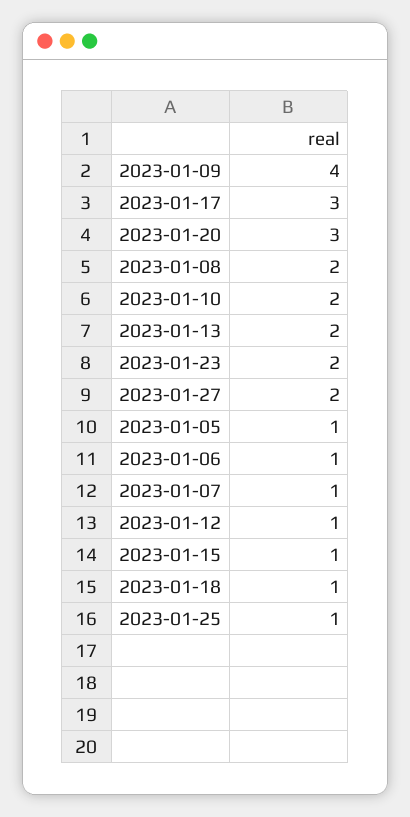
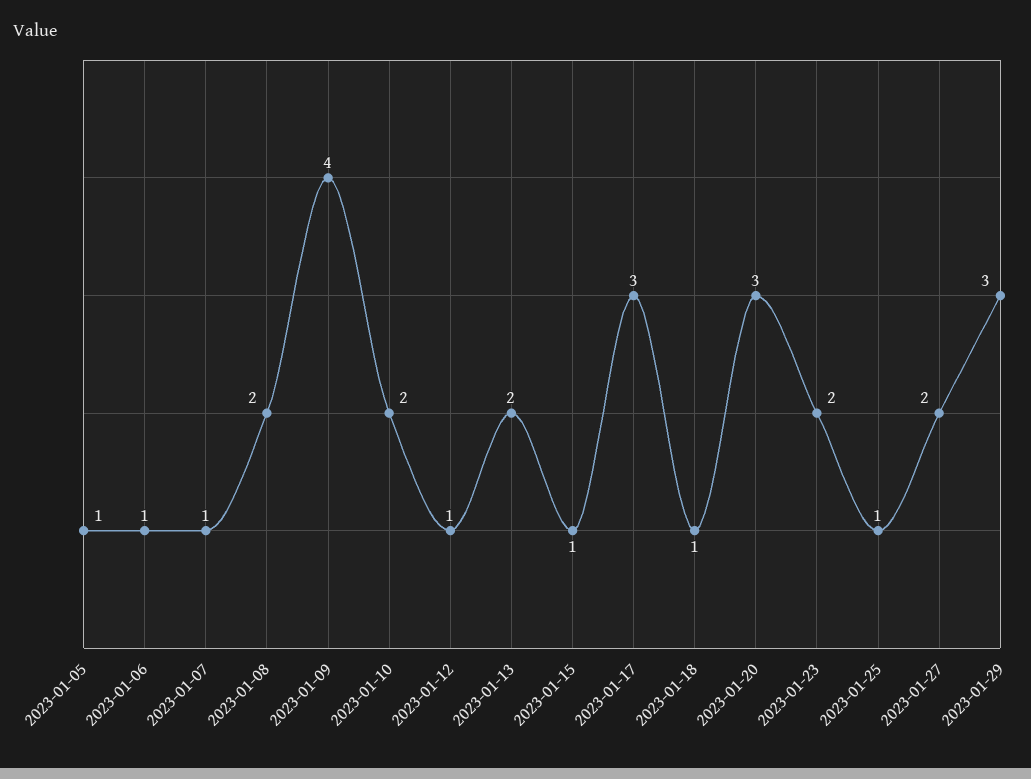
  {
    "2023-01-09": 4,
    "2023-01-17": 3,
    "2023-01-20": 3,
    "2023-01-08": 2,
    "2023-01-10": 2,
    "2023-01-13": 2,
    "2023-01-23": 2,
    "2023-01-27": 2,
    "2023-01-05": 1,
    "2023-01-06": 1,
    "2023-01-07": 1,
    "2023-01-12": 1,
    "2023-01-15": 1,
    "2023-01-18": 1,
-   "2023-01-25": 1
+   "2023-01-25": 1,
+   "2023-01-29": 3
  }

